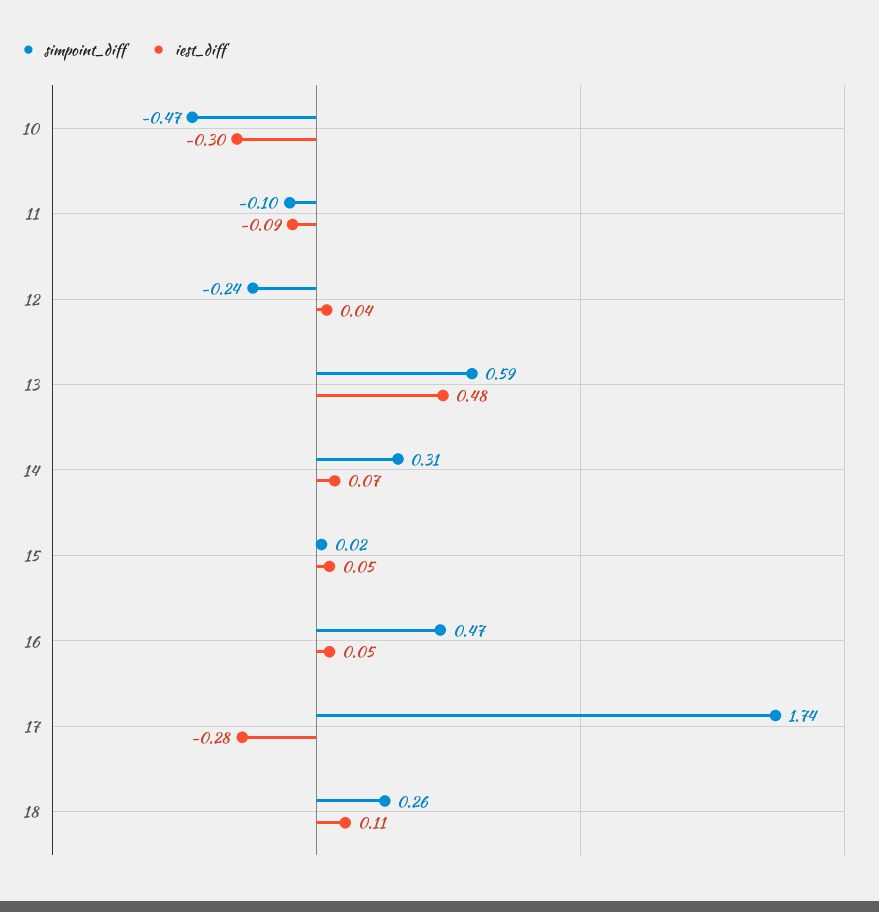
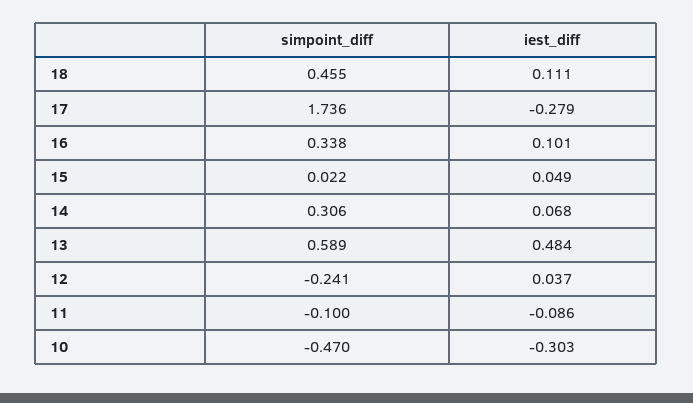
  {
    "simpoint_diff": {
      "10": -0.47,
      "11": -0.1,
      "12": -0.241,
      "13": 0.589,
      "14": 0.306,
      "15": 0.022,
-     "16": 0.47,
+     "16": 0.338,
      "17": 1.736,
-     "18": 0.26
+     "18": 0.455
    },
    "iest_diff": {
      "10": -0.303,
      "11": -0.086,
      "12": 0.037,
      "13": 0.484,
      "14": 0.068,
      "15": 0.049,
-     "16": 0.05,
+     "16": 0.101,
      "17": -0.279,
      "18": 0.111
    }
  }

